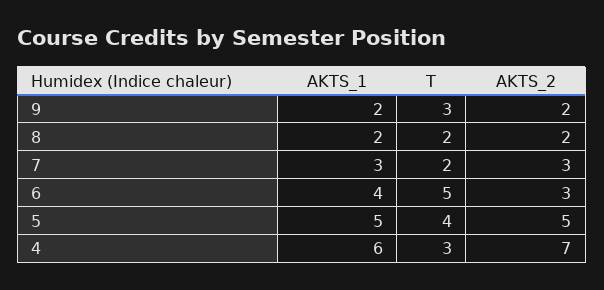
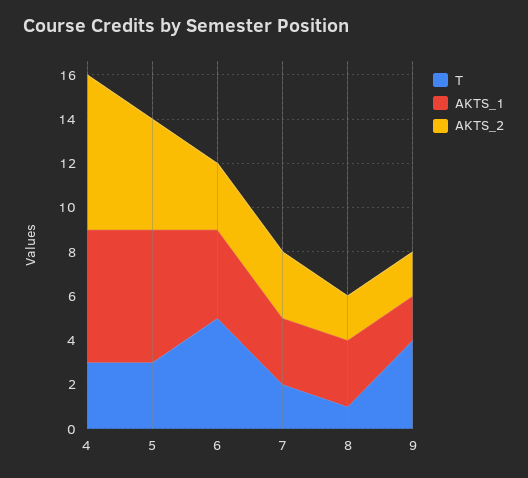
  {
    "AKTS_1": {
      "9": 2,
-     "8": 2,
+     "8": 3,
      "7": 3,
      "6": 4,
-     "5": 5,
+     "5": 6,
      "4": 6
    },
    "T": {
-     "9": 3,
+     "9": 4,
-     "8": 2,
+     "8": 1,
      "7": 2,
      "6": 5,
-     "5": 4,
+     "5": 3,
      "4": 3
    },
    "AKTS_2": {
      "9": 2,
      "8": 2,
      "7": 3,
      "6": 3,
      "5": 5,
      "4": 7
    }
  }

